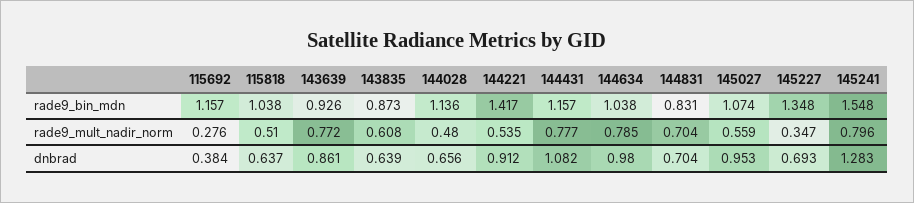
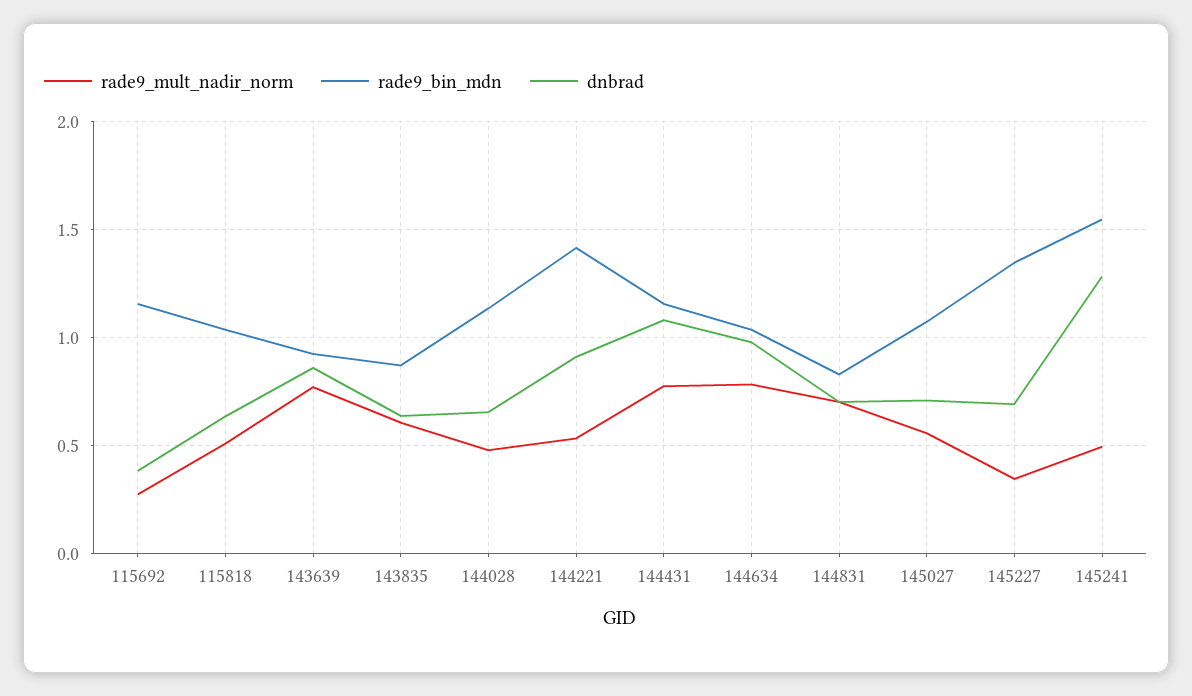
  {
    "rade9_bin_mdn": {
      "115692": 1.157,
      "115818": 1.038,
      "143639": 0.926,
      "143835": 0.873,
      "144028": 1.136,
      "144221": 1.417,
      "144431": 1.157,
      "144634": 1.038,
      "144831": 0.831,
      "145027": 1.074,
      "145227": 1.348,
      "145241": 1.548
    },
    "rade9_mult_nadir_norm": {
      "115692": 0.276,
      "115818": 0.51,
      "143639": 0.772,
      "143835": 0.608,
      "144028": 0.48,
      "144221": 0.535,
      "144431": 0.777,
      "144634": 0.785,
      "144831": 0.704,
      "145027": 0.559,
      "145227": 0.347,
-     "145241": 0.796
+     "145241": 0.5
    },
    "dnbrad": {
      "115692": 0.384,
      "115818": 0.637,
      "143639": 0.861,
      "143835": 0.639,
      "144028": 0.656,
      "144221": 0.912,
      "144431": 1.082,
      "144634": 0.98,
      "144831": 0.704,
-     "145027": 0.953,
+     "145027": 0.7,
      "145227": 0.693,
      "145241": 1.283
    }
  }

